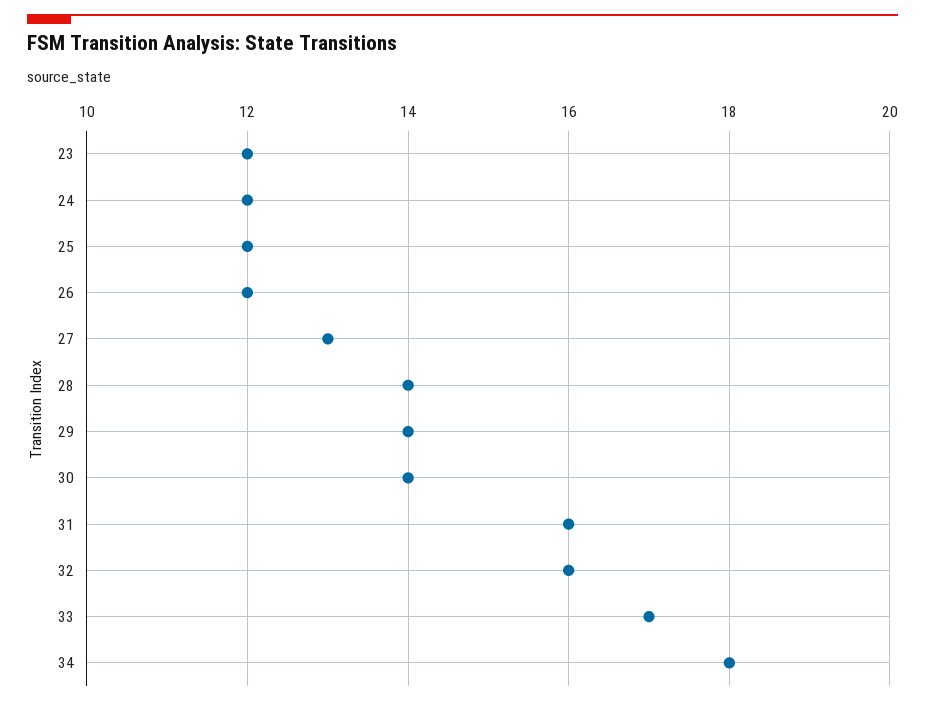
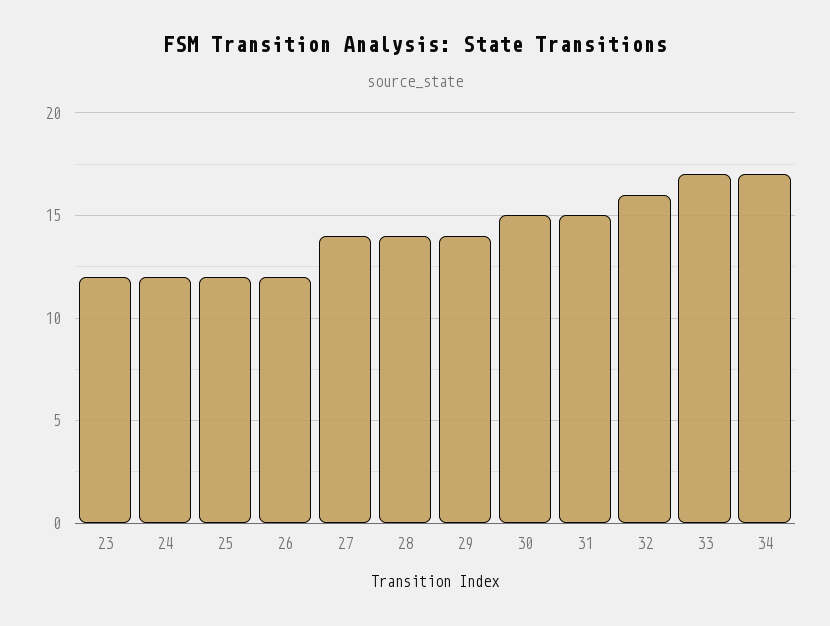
  {
    "23": 12,
    "24": 12,
    "25": 12,
    "26": 12,
-   "27": 13,
+   "27": 14,
    "28": 14,
    "29": 14,
-   "30": 14,
+   "30": 15,
-   "31": 16,
+   "31": 15,
    "32": 16,
    "33": 17,
-   "34": 18
+   "34": 17
  }

